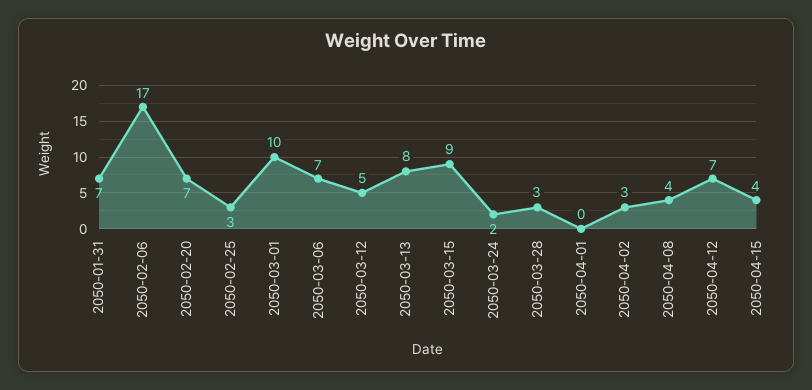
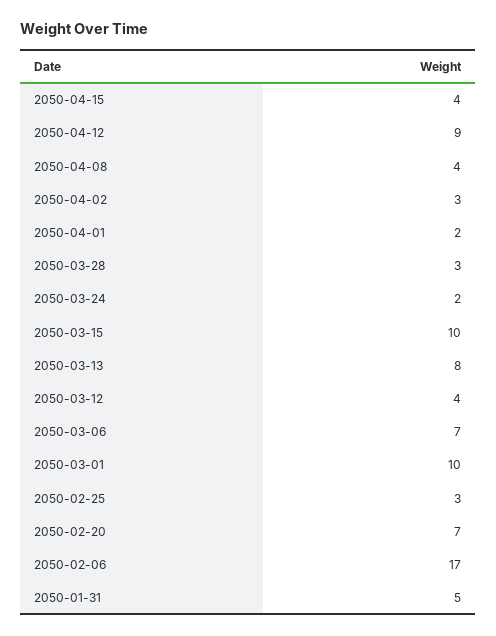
  {
-   "2050-01-31": 7,
+   "2050-01-31": 5,
    "2050-02-06": 17,
    "2050-02-20": 7,
    "2050-02-25": 3,
    "2050-03-01": 10,
    "2050-03-06": 7,
-   "2050-03-12": 5,
+   "2050-03-12": 4,
    "2050-03-13": 8,
-   "2050-03-15": 9,
+   "2050-03-15": 10,
    "2050-03-24": 2,
    "2050-03-28": 3,
-   "2050-04-01": 0,
+   "2050-04-01": 2,
    "2050-04-02": 3,
    "2050-04-08": 4,
-   "2050-04-12": 7,
+   "2050-04-12": 9,
    "2050-04-15": 4
  }

